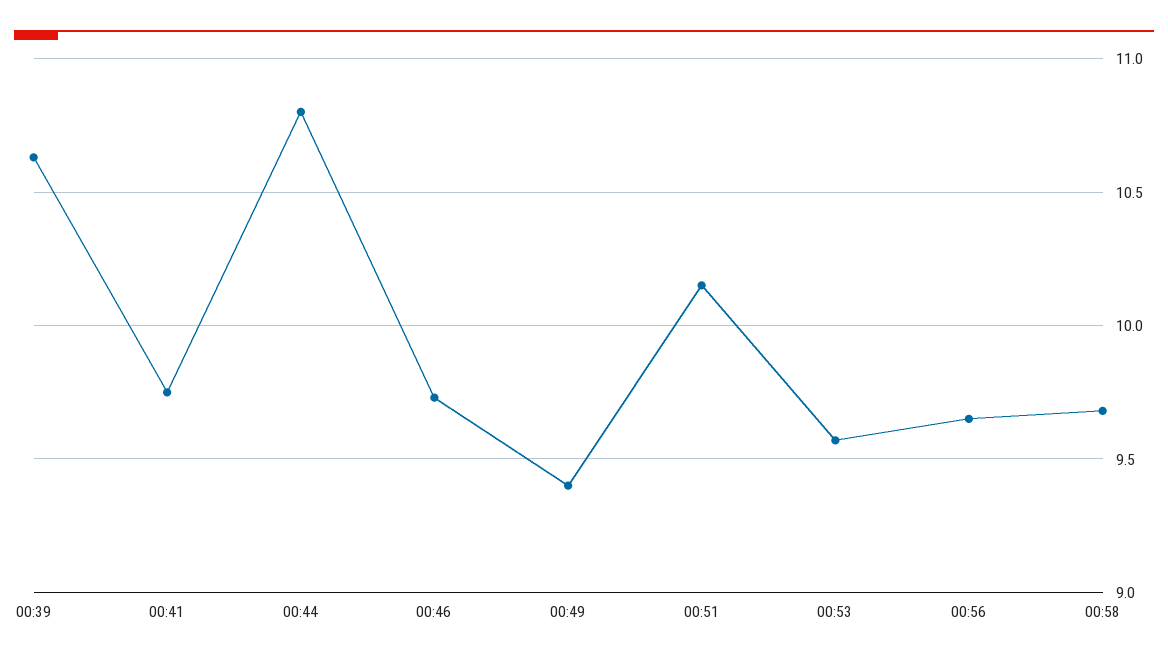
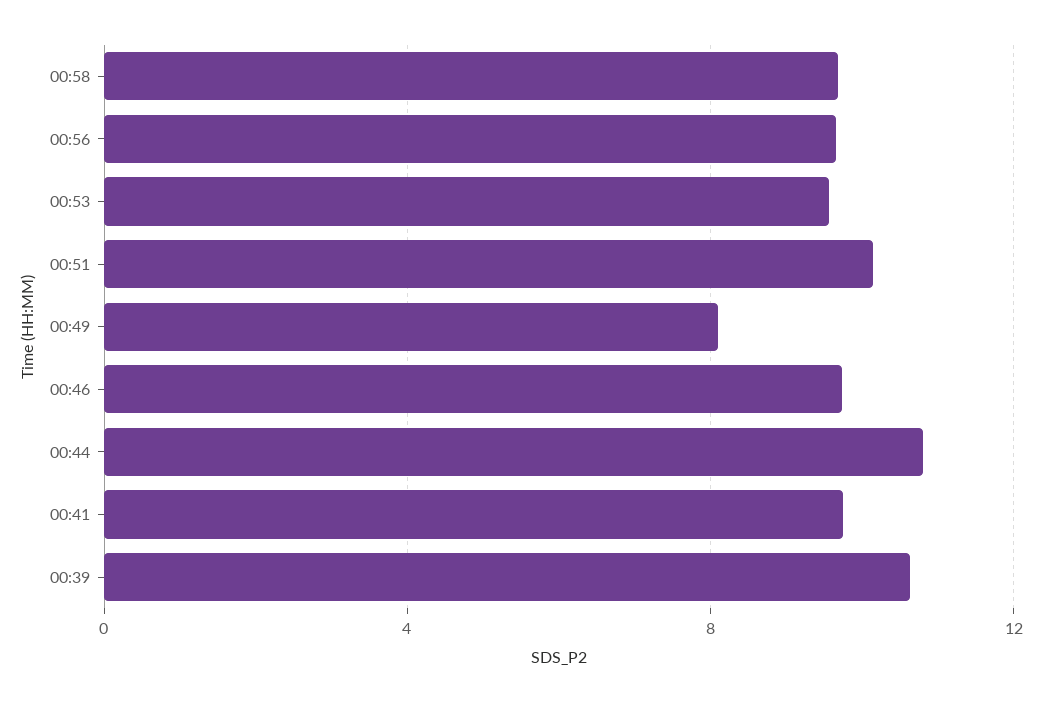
  {
    "00:39": 10.65,
    "00:41": 9.75,
    "00:44": 10.8,
    "00:46": 9.75,
-   "00:49": 9.4,
+   "00:49": 8,
    "00:51": 10.15,
    "00:53": 9.55,
    "00:56": 9.65,
    "00:58": 9.7
  }

